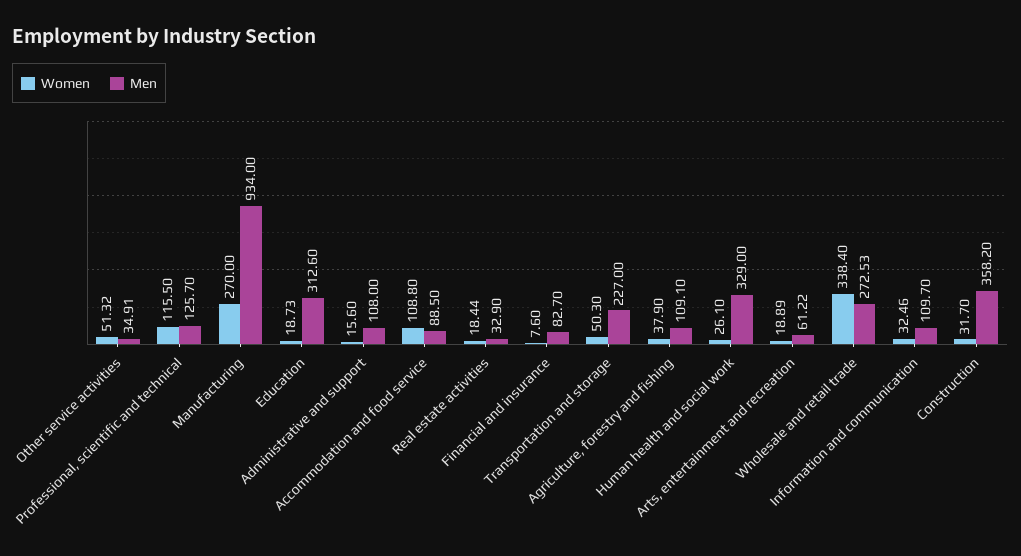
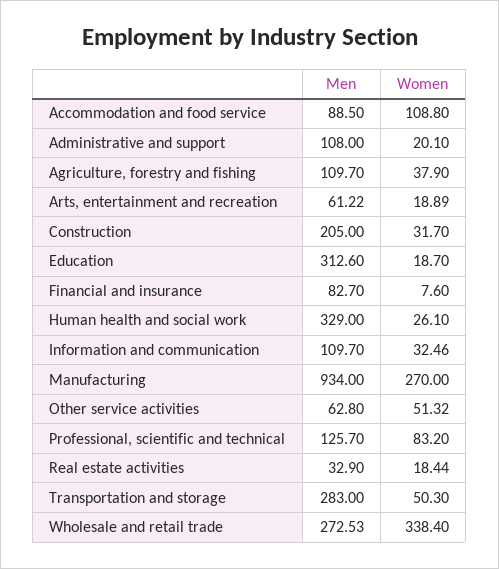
  {
    "Women": {
      "Other service activities": 51.32,
-     "Professional, scientific and technical": 115.5,
+     "Professional, scientific and technical": 83.2,
      "Manufacturing": 270,
-     "Education": 18.73,
+     "Education": 18.7,
-     "Administrative and support": 15.6,
+     "Administrative and support": 20.1,
      "Accommodation and food service": 108.8,
      "Real estate activities": 18.44,
      "Financial and insurance": 7.6,
      "Transportation and storage": 50.3,
      "Agriculture, forestry and fishing": 37.9,
      "Human health and social work": 26.1,
      "Arts, entertainment and recreation": 18.89,
      "Wholesale and retail trade": 338.4,
      "Information and communication": 32.46,
      "Construction": 31.7
    },
    "Men": {
-     "Other service activities": 34.91,
+     "Other service activities": 62.8,
      "Professional, scientific and technical": 125.7,
      "Manufacturing": 934,
      "Education": 312.6,
      "Administrative and support": 108,
      "Accommodation and food service": 88.5,
      "Real estate activities": 32.9,
      "Financial and insurance": 82.7,
-     "Transportation and storage": 227,
+     "Transportation and storage": 283,
-     "Agriculture, forestry and fishing": 109.1,
+     "Agriculture, forestry and fishing": 109.7,
      "Human health and social work": 329,
      "Arts, entertainment and recreation": 61.22,
      "Wholesale and retail trade": 272.53,
      "Information and communication": 109.7,
-     "Construction": 358.2
+     "Construction": 205
    }
  }

